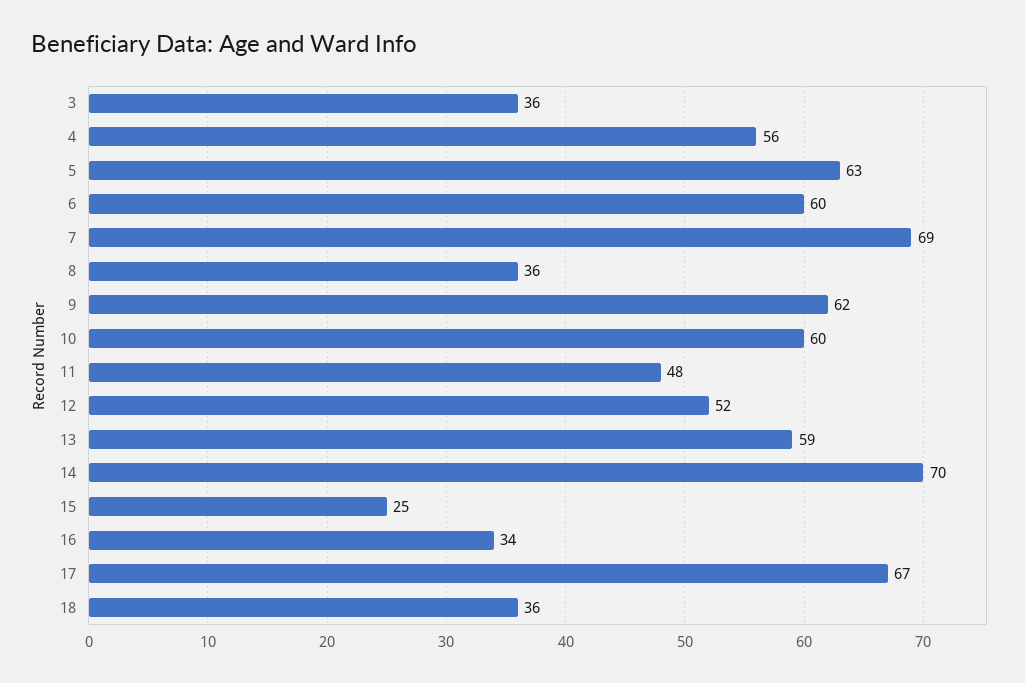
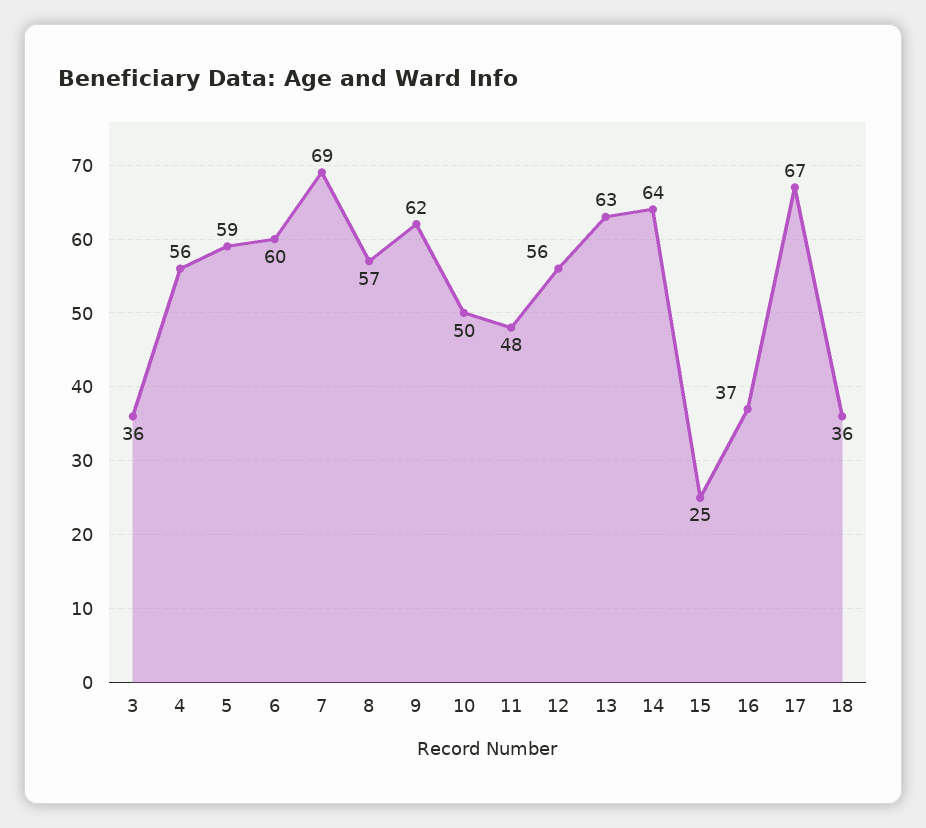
  {
    "3": 36,
    "4": 56,
-   "5": 63,
+   "5": 59,
    "6": 60,
    "7": 69,
-   "8": 36,
+   "8": 57,
    "9": 62,
-   "10": 60,
+   "10": 50,
    "11": 48,
-   "12": 52,
+   "12": 56,
-   "13": 59,
+   "13": 63,
-   "14": 70,
+   "14": 64,
    "15": 25,
-   "16": 34,
+   "16": 37,
    "17": 67,
    "18": 36
  }

